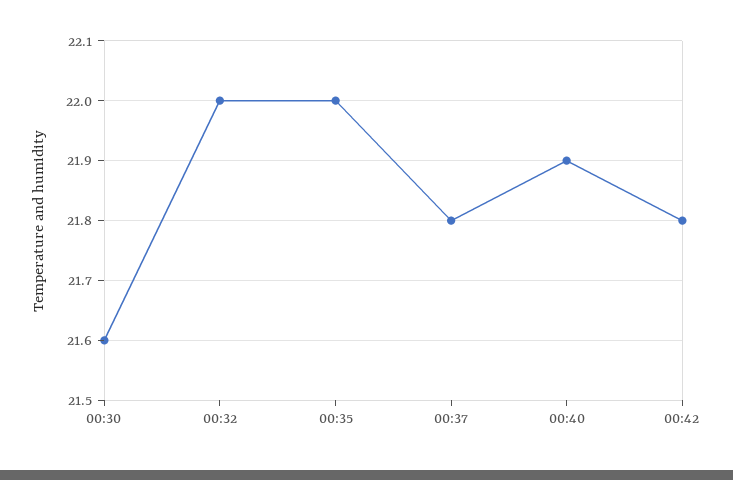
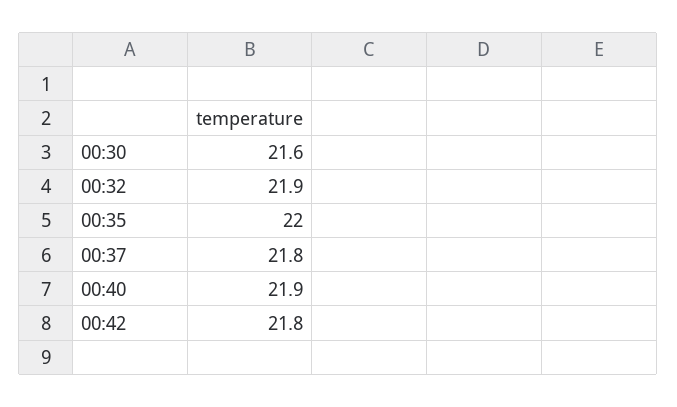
  {
    "00:30": 21.6,
-   "00:32": 22,
+   "00:32": 21.9,
    "00:35": 22,
    "00:37": 21.8,
    "00:40": 21.9,
    "00:42": 21.8
  }

